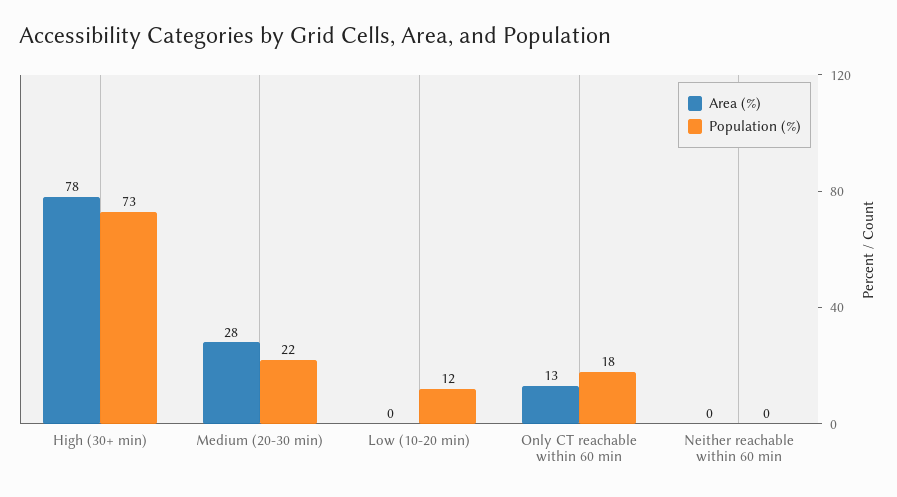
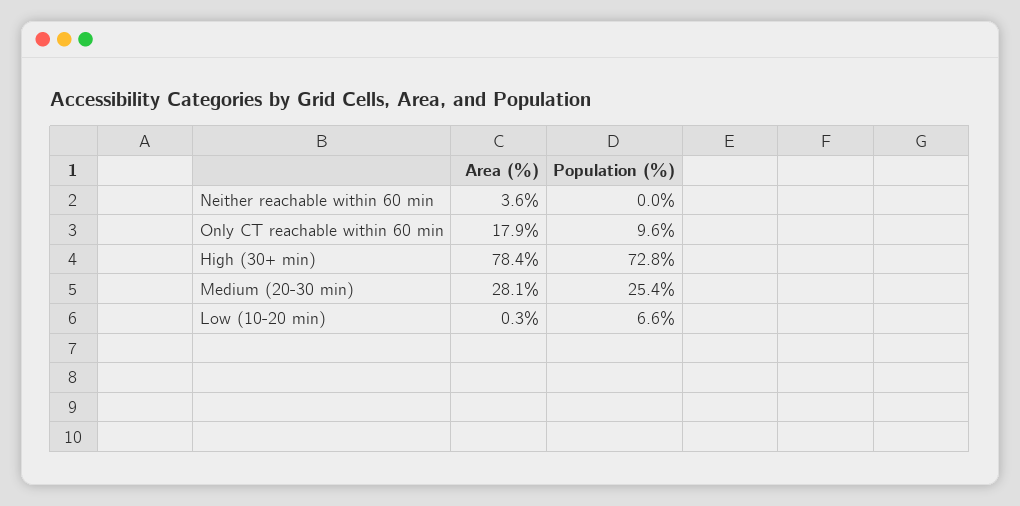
  {
    "Area (%)": {
      "High (30+ min)": 78.4,
      "Medium (20-30 min)": 28.1,
      "Low (10-20 min)": 0.3,
-     "Only CT reachable within 60 min": 13,
+     "Only CT reachable within 60 min": 17.9,
-     "Neither reachable within 60 min": 0
+     "Neither reachable within 60 min": 3.6
    },
    "Population (%)": {
      "High (30+ min)": 72.8,
-     "Medium (20-30 min)": 22,
+     "Medium (20-30 min)": 25.4,
-     "Low (10-20 min)": 12,
+     "Low (10-20 min)": 6.6,
-     "Only CT reachable within 60 min": 18,
+     "Only CT reachable within 60 min": 9.6,
      "Neither reachable within 60 min": 0
    }
  }

